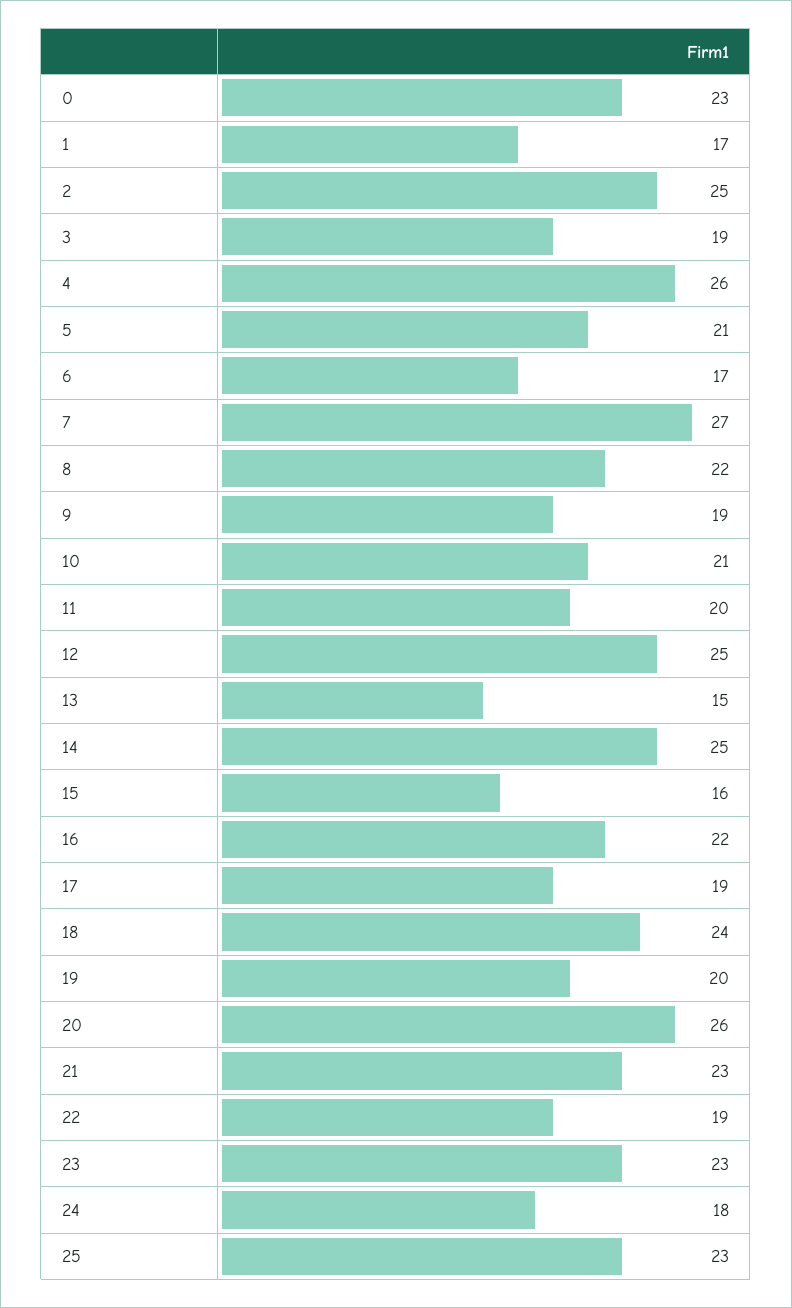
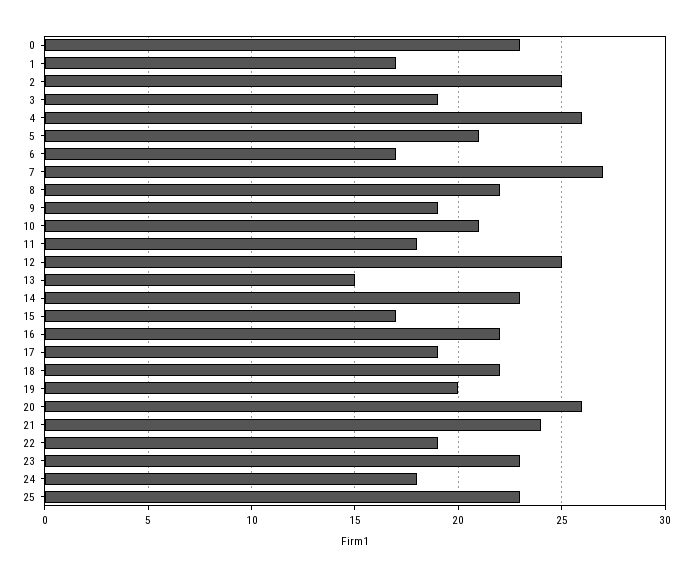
  {
    "0": 23,
    "1": 17,
    "2": 25,
    "3": 19,
    "4": 26,
    "5": 21,
    "6": 17,
    "7": 27,
    "8": 22,
    "9": 19,
    "10": 21,
-   "11": 20,
+   "11": 18,
    "12": 25,
    "13": 15,
-   "14": 25,
+   "14": 23,
-   "15": 16,
+   "15": 17,
    "16": 22,
    "17": 19,
-   "18": 24,
+   "18": 22,
    "19": 20,
    "20": 26,
-   "21": 23,
+   "21": 24,
    "22": 19,
    "23": 23,
    "24": 18,
    "25": 23
  }

